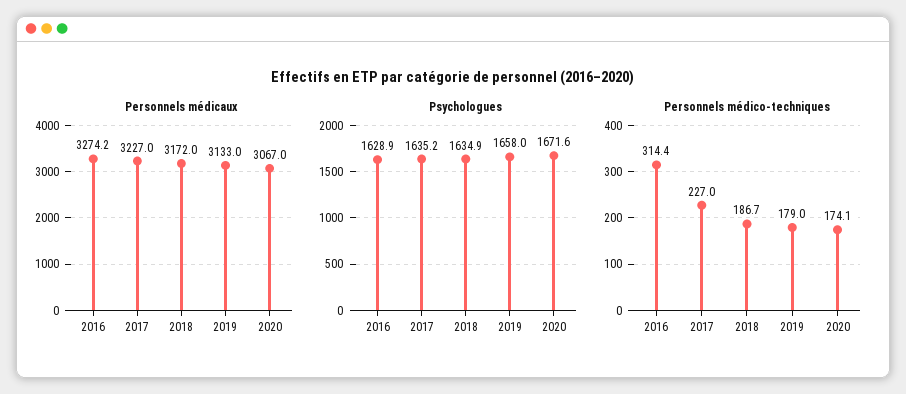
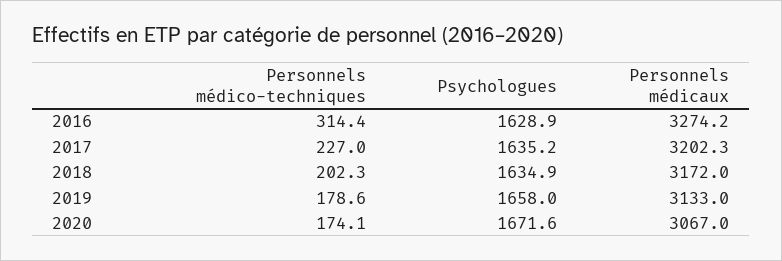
  {
    "Personnels médicaux": {
      "2016": 3274.2,
-     "2017": 3227,
+     "2017": 3202.3,
      "2018": 3172,
      "2019": 3133,
      "2020": 3067
    },
    "Psychologues": {
      "2016": 1628.9,
      "2017": 1635.2,
      "2018": 1634.9,
      "2019": 1658,
      "2020": 1671.6
    },
    "Personnels médico-techniques": {
      "2016": 314.4,
      "2017": 227,
-     "2018": 186.7,
+     "2018": 202.3,
-     "2019": 179,
+     "2019": 178.6,
      "2020": 174.1
    }
  }

